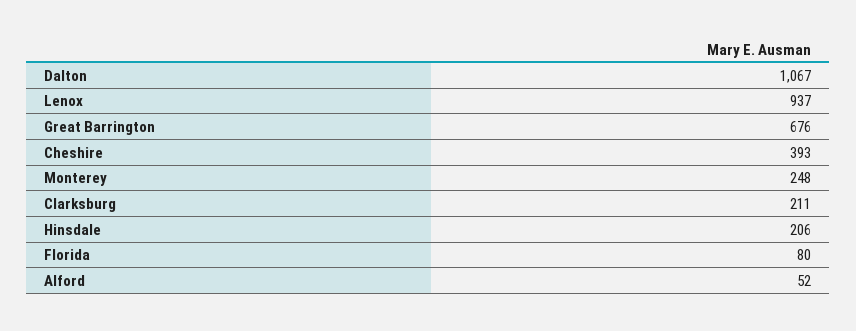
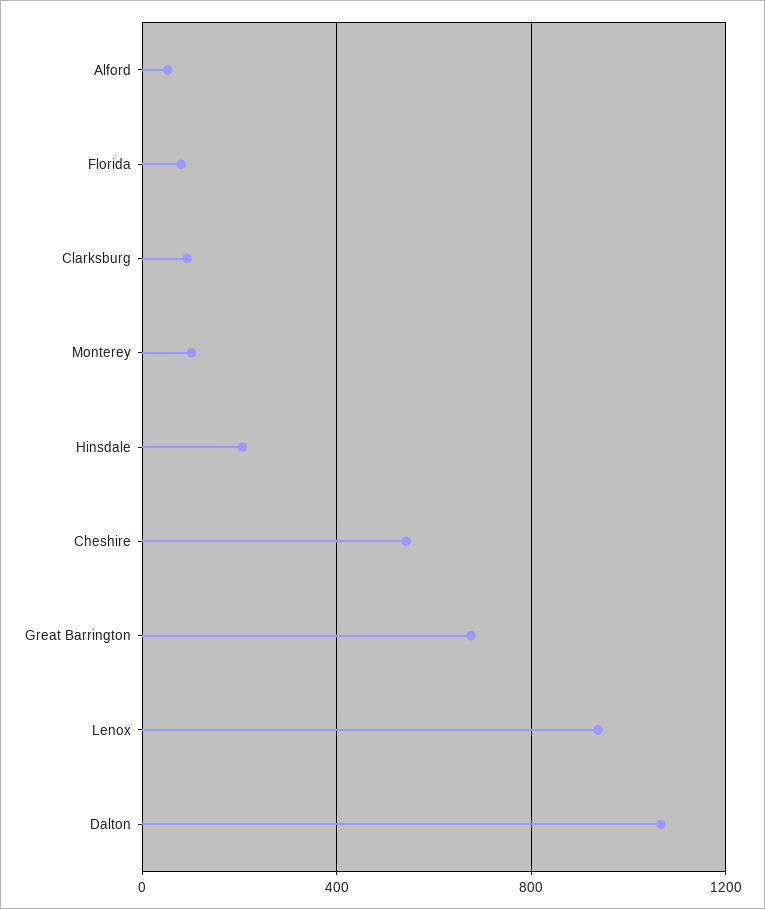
  {
    "Dalton": 1067,
    "Lenox": 937,
    "Great Barrington": 676,
-   "Cheshire": 393,
+   "Cheshire": 550,
-   "Monterey": 248,
+   "Monterey": 100,
-   "Clarksburg": 211,
+   "Clarksburg": 100,
    "Hinsdale": 206,
    "Florida": 80,
    "Alford": 52
  }

